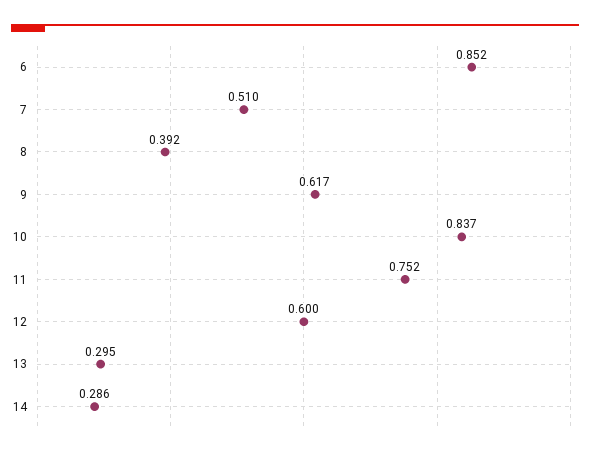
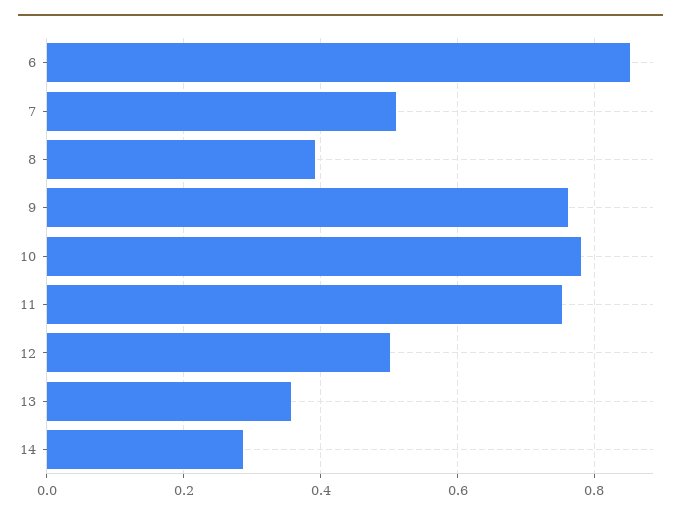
  {
    "6": 0.852,
    "7": 0.51,
    "8": 0.392,
-   "9": 0.617,
+   "9": 0.76,
-   "10": 0.837,
+   "10": 0.78,
    "11": 0.752,
-   "12": 0.6,
+   "12": 0.5,
-   "13": 0.295,
+   "13": 0.36,
    "14": 0.286
  }

